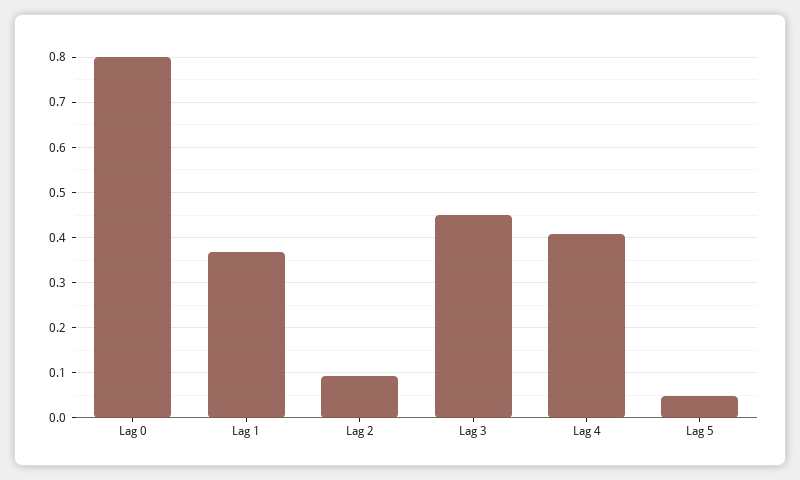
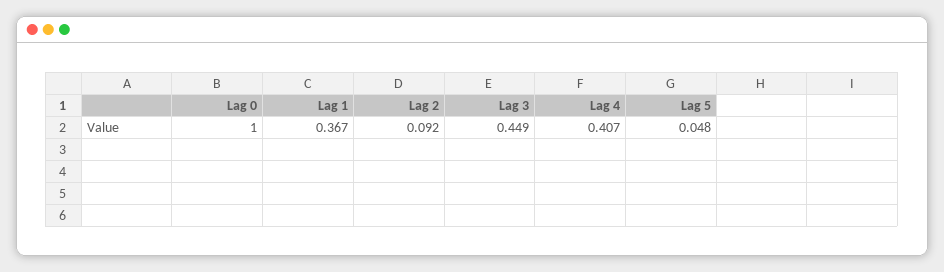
  {
-   "Lag 0": 0.8,
+   "Lag 0": 1,
    "Lag 1": 0.367,
    "Lag 2": 0.092,
    "Lag 3": 0.449,
    "Lag 4": 0.407,
    "Lag 5": 0.048
  }

